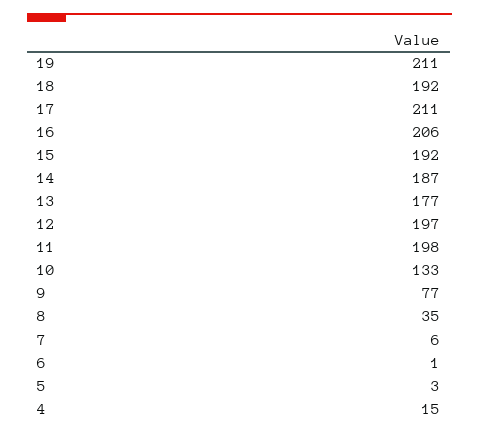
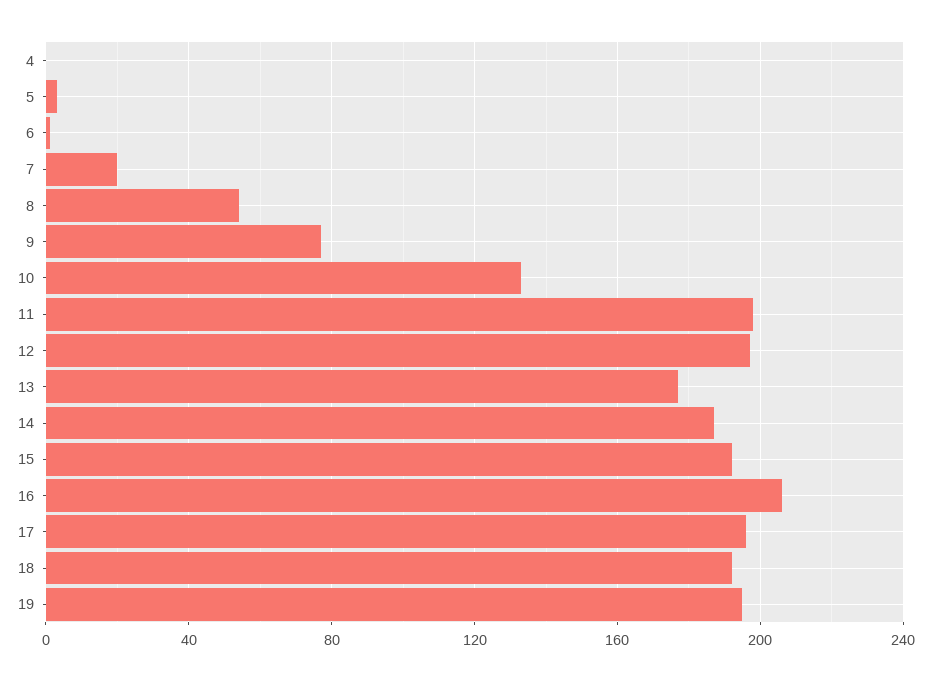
  {
-   "19": 211,
+   "19": 195,
    "18": 192,
-   "17": 211,
+   "17": 195,
    "16": 206,
    "15": 192,
    "14": 187,
    "13": 177,
    "12": 197,
    "11": 198,
    "10": 133,
    "9": 77,
-   "8": 35,
+   "8": 55,
-   "7": 6,
+   "7": 20,
    "6": 1,
    "5": 3,
-   "4": 15
+   "4": 0
  }

